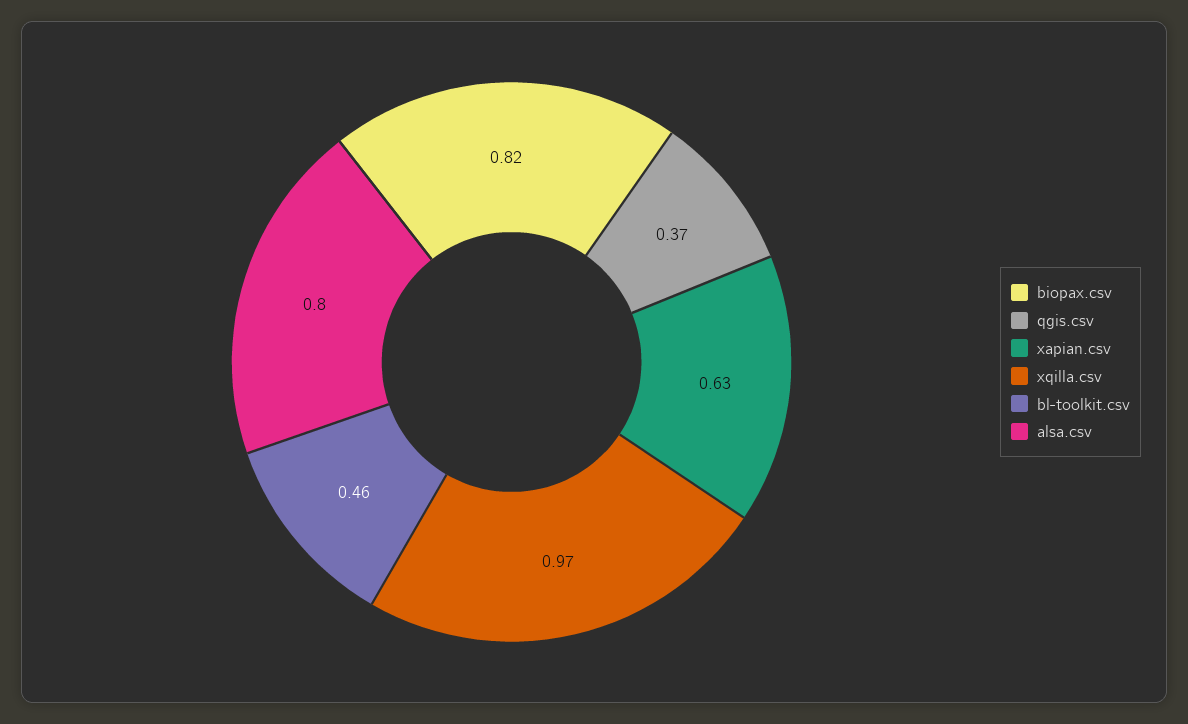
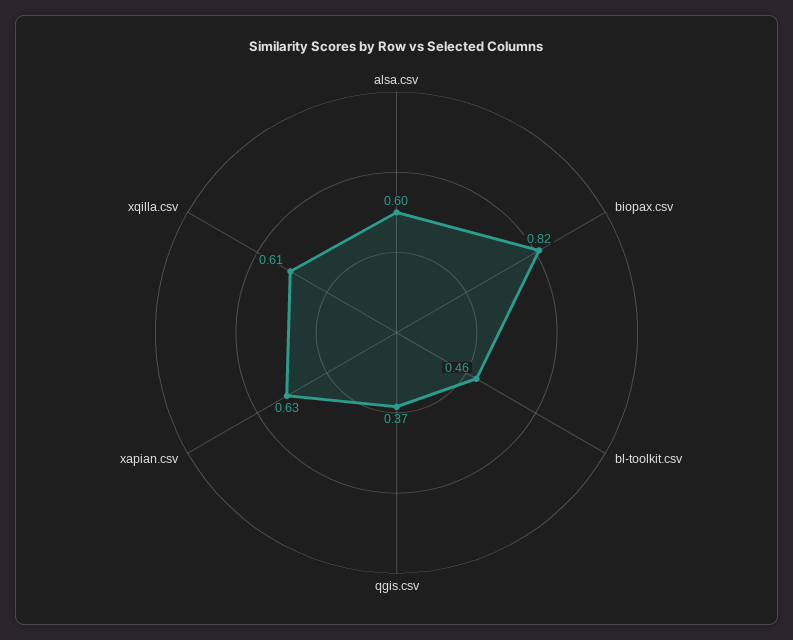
  {
    "biopax.csv": 0.82,
    "qgis.csv": 0.37,
    "xapian.csv": 0.63,
-   "xqilla.csv": 0.97,
+   "xqilla.csv": 0.61,
    "bl-toolkit.csv": 0.46,
-   "alsa.csv": 0.8
+   "alsa.csv": 0.6
  }

